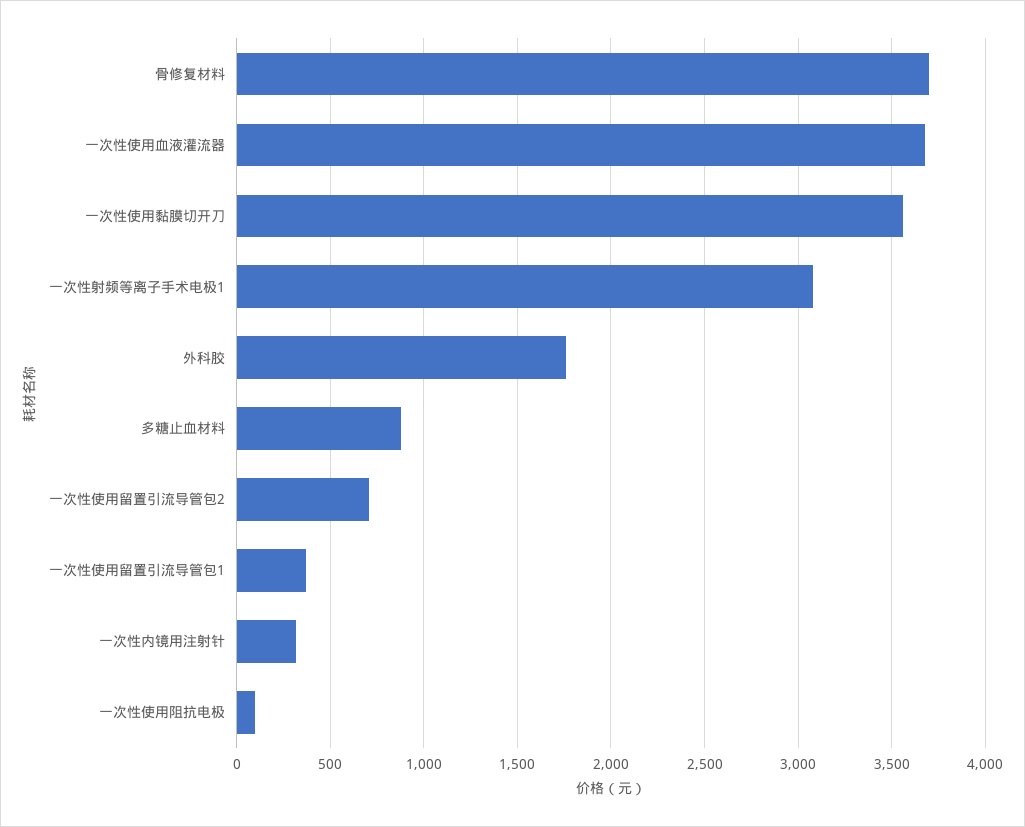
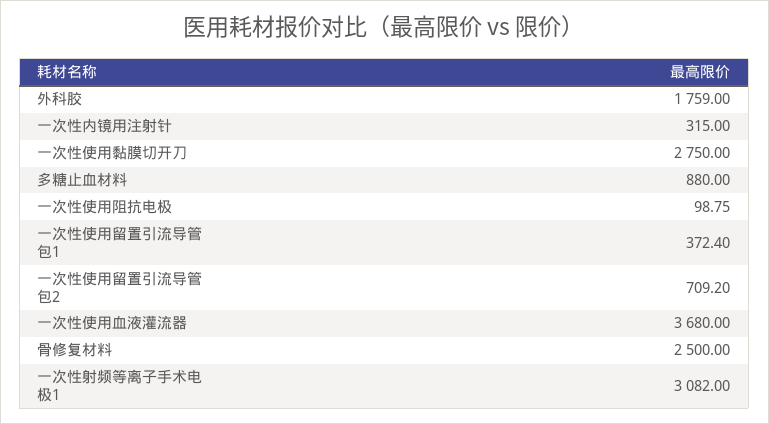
  {
-   "骨修复材料": 3700,
+   "骨修复材料": 2500,
    "一次性使用血液灌流器": 3680,
-   "一次性使用黏膜切开刀": 3550,
+   "一次性使用黏膜切开刀": 2750,
    "一次性射频等离子手术电极1": 3082,
    "外科胶": 1759,
    "多糖止血材料": 880,
    "一次性使用留置引流导管包2": 709.2,
    "一次性使用留置引流导管包1": 372.4,
    "一次性内镜用注射针": 315,
    "一次性使用阻抗电极": 98.75
  }

